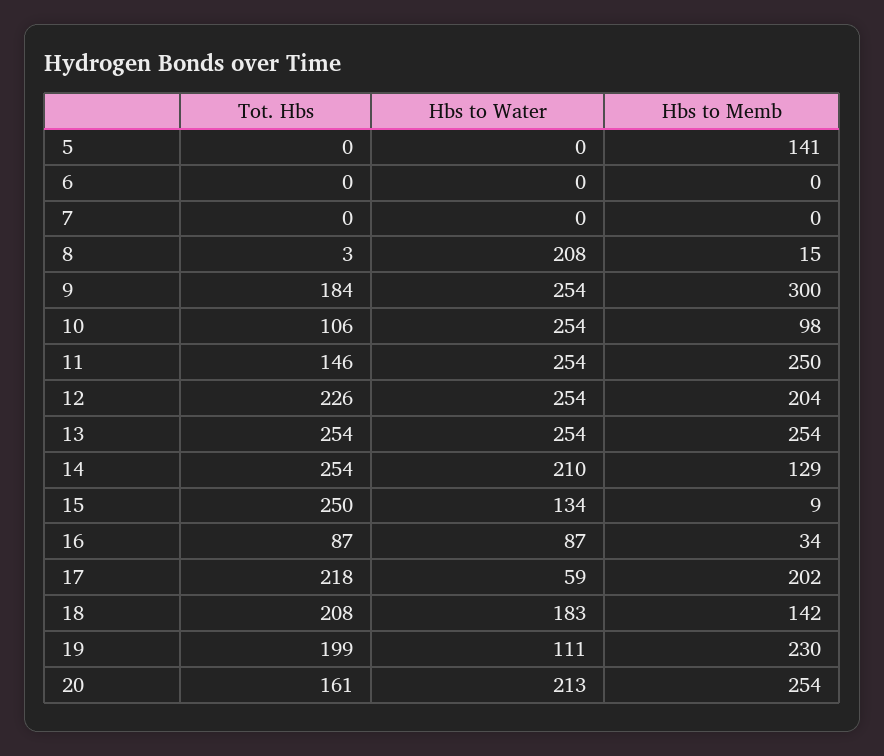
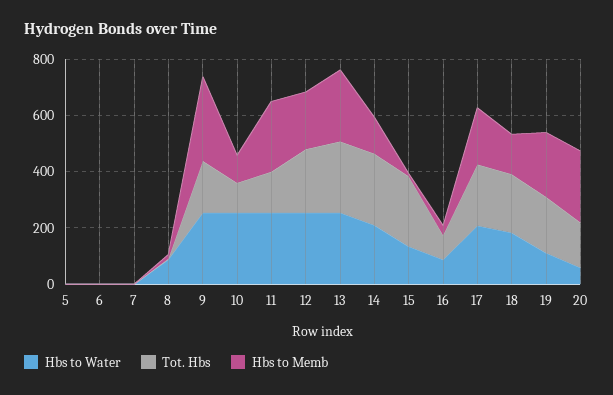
  {
    "Tot. Hbs": {
      "5": 0,
      "6": 0,
      "7": 0,
      "8": 3,
      "9": 184,
      "10": 106,
      "11": 146,
      "12": 226,
      "13": 254,
      "14": 254,
      "15": 250,
      "16": 87,
      "17": 218,
      "18": 208,
      "19": 199,
      "20": 161
    },
    "Hbs to Water": {
      "5": 0,
      "6": 0,
      "7": 0,
-     "8": 208,
+     "8": 100,
      "9": 254,
      "10": 254,
      "11": 254,
      "12": 254,
      "13": 254,
      "14": 210,
      "15": 134,
      "16": 87,
-     "17": 59,
+     "17": 200,
      "18": 183,
      "19": 111,
-     "20": 213
+     "20": 50
    },
    "Hbs to Memb": {
-     "5": 141,
+     "5": 0,
      "6": 0,
      "7": 0,
      "8": 15,
      "9": 300,
      "10": 98,
      "11": 250,
      "12": 204,
      "13": 254,
      "14": 129,
      "15": 9,
      "16": 34,
      "17": 202,
      "18": 142,
      "19": 230,
      "20": 254
    }
  }

